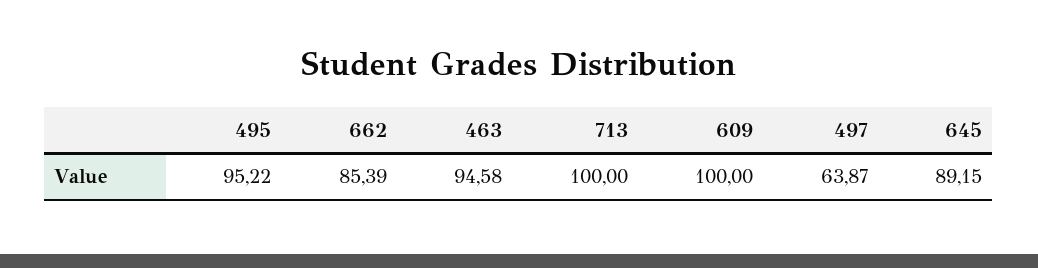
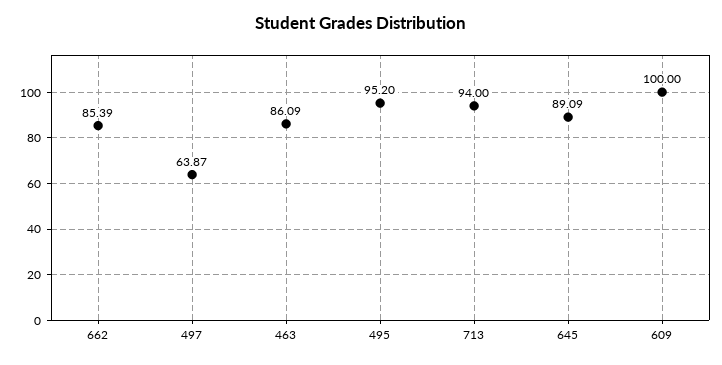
  {
-   "495": 95.22,
+   "495": 95.2,
    "662": 85.39,
-   "463": 94.58,
+   "463": 86.09,
-   "713": 100,
+   "713": 94,
    "609": 100,
    "497": 63.87,
-   "645": 89.15
+   "645": 89.09
  }

